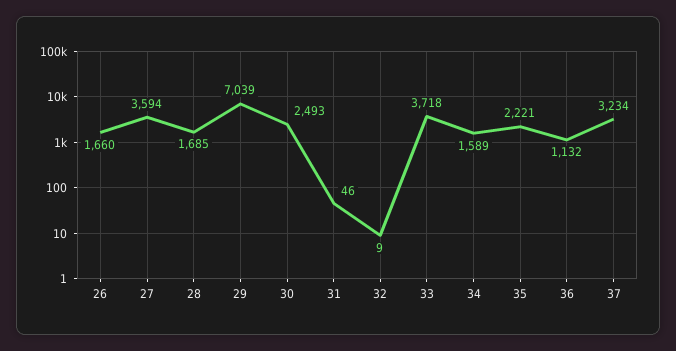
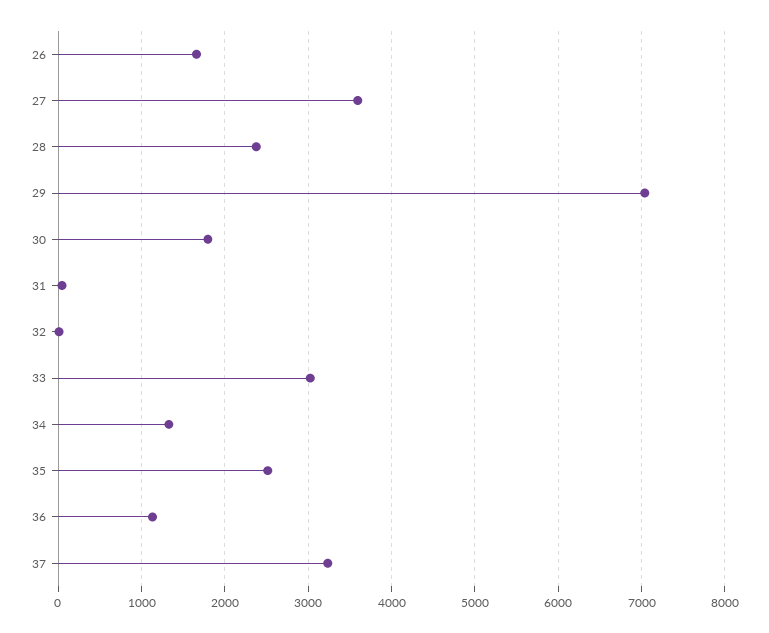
  {
    "26": 1660,
    "27": 3594,
-   "28": 1685,
+   "28": 2400,
    "29": 7039,
-   "30": 2493,
+   "30": 1800,
    "31": 46,
    "32": 9,
-   "33": 3718,
+   "33": 3000,
-   "34": 1589,
+   "34": 1300,
-   "35": 2221,
+   "35": 2500,
    "36": 1132,
    "37": 3234
  }

